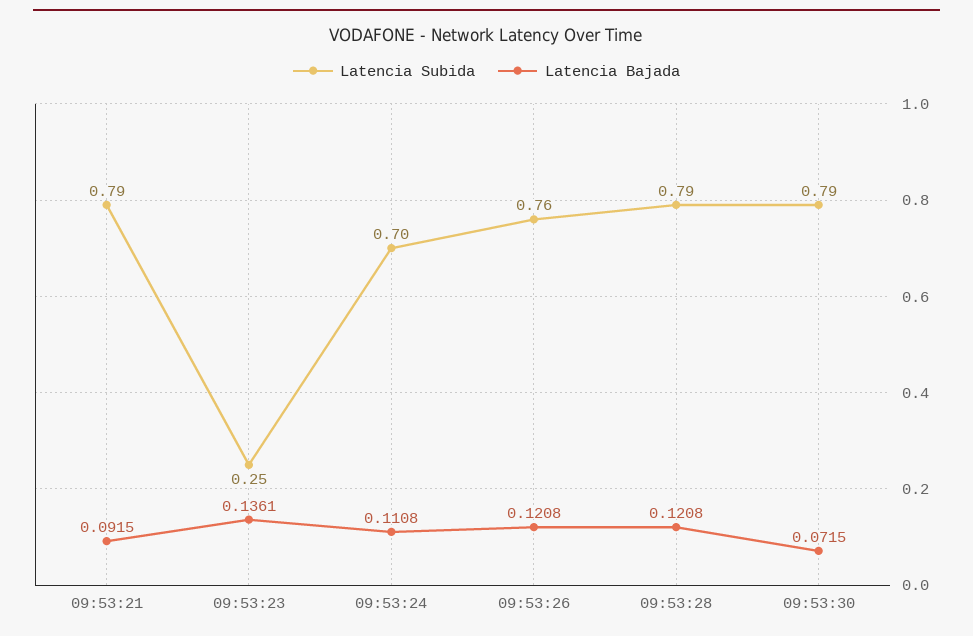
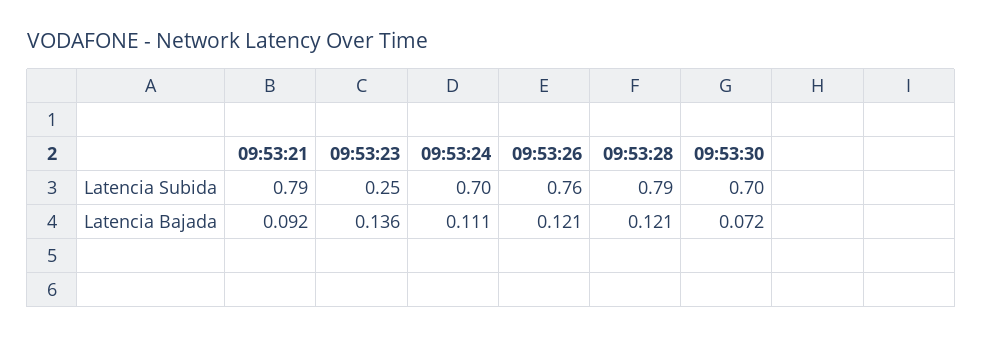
  {
    "Latencia Subida": {
      "09:53:21": 0.79,
      "09:53:23": 0.25,
      "09:53:24": 0.7,
      "09:53:26": 0.76,
      "09:53:28": 0.79,
-     "09:53:30": 0.79
+     "09:53:30": 0.7
    },
    "Latencia Bajada": {
      "09:53:21": 0.0915,
      "09:53:23": 0.1361,
      "09:53:24": 0.1108,
      "09:53:26": 0.1208,
      "09:53:28": 0.1208,
      "09:53:30": 0.0715
    }
  }

